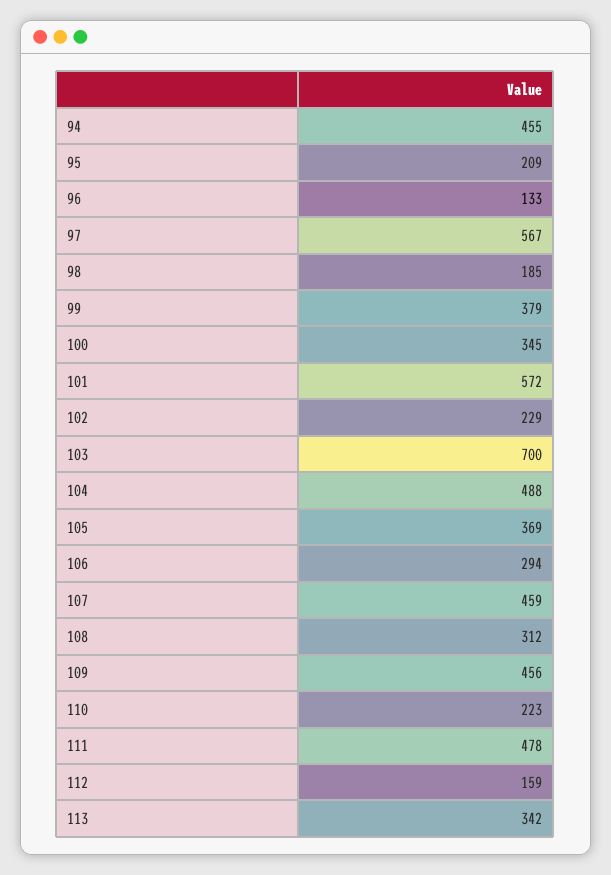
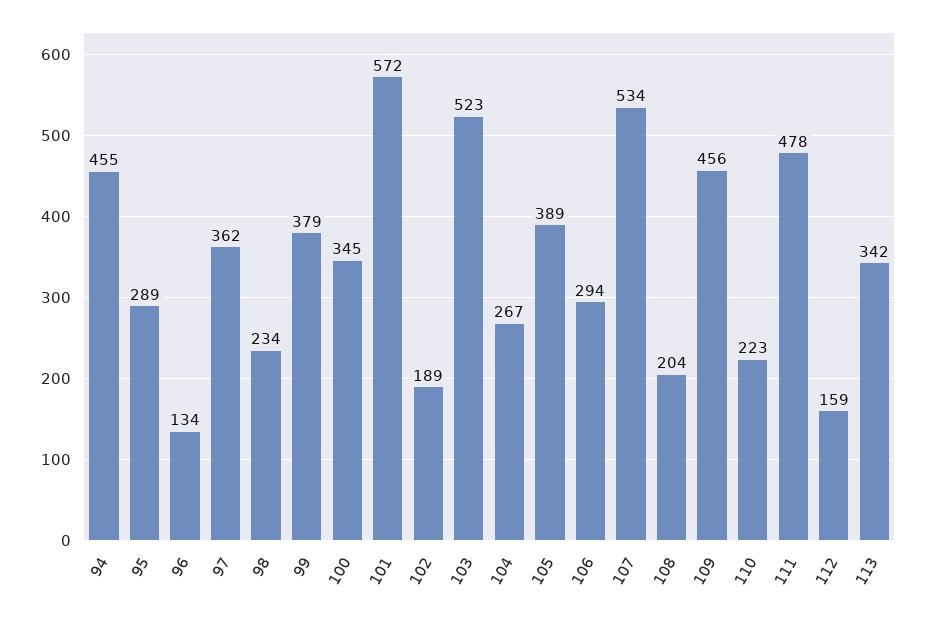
  {
    "94": 455,
-   "95": 209,
+   "95": 289,
-   "96": 133,
+   "96": 134,
-   "97": 567,
+   "97": 362,
-   "98": 185,
+   "98": 234,
    "99": 379,
    "100": 345,
    "101": 572,
-   "102": 229,
+   "102": 189,
-   "103": 700,
+   "103": 523,
-   "104": 488,
+   "104": 267,
-   "105": 369,
+   "105": 389,
    "106": 294,
-   "107": 459,
+   "107": 534,
-   "108": 312,
+   "108": 204,
    "109": 456,
    "110": 223,
    "111": 478,
    "112": 159,
    "113": 342
  }

